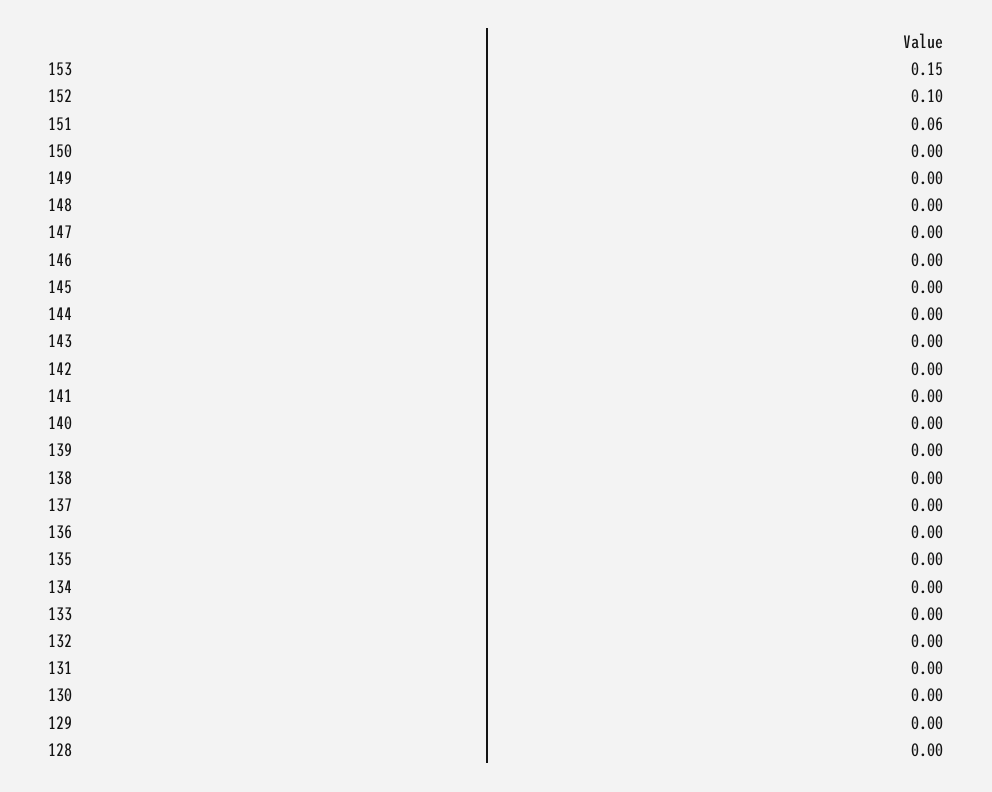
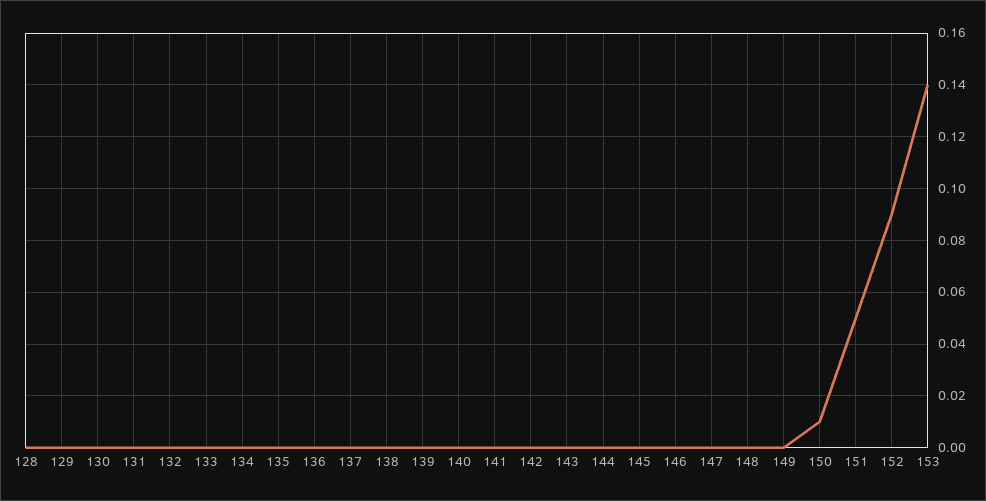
  {
-   "153": 0.15,
+   "153": 0.14,
-   "152": 0.1,
+   "152": 0.09,
-   "151": 0.06,
+   "151": 0.05,
-   "150": 0,
+   "150": 0.01,
    "149": 0,
    "148": 0,
    "147": 0,
    "146": 0,
    "145": 0,
    "144": 0,
    "143": 0,
    "142": 0,
    "141": 0,
    "140": 0,
    "139": 0,
    "138": 0,
    "137": 0,
    "136": 0,
    "135": 0,
    "134": 0,
    "133": 0,
    "132": 0,
    "131": 0,
    "130": 0,
    "129": 0,
    "128": 0
  }

